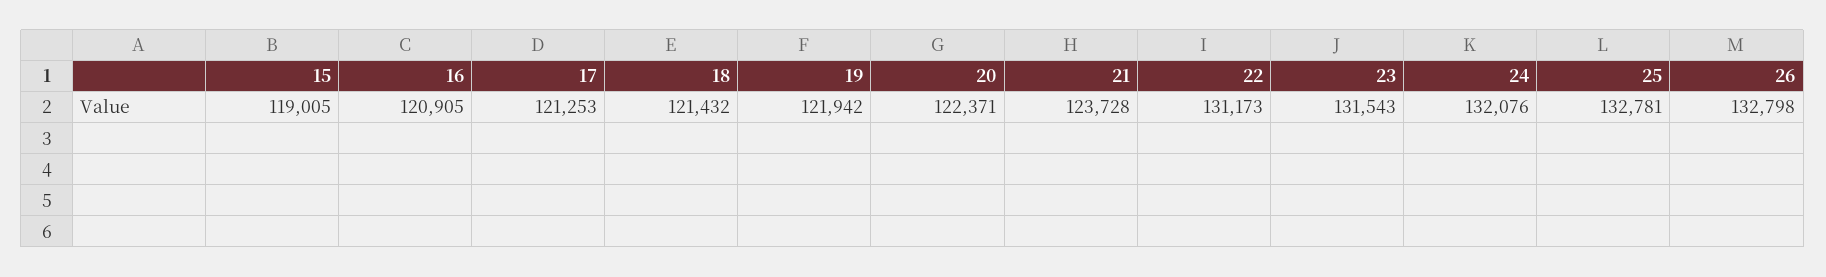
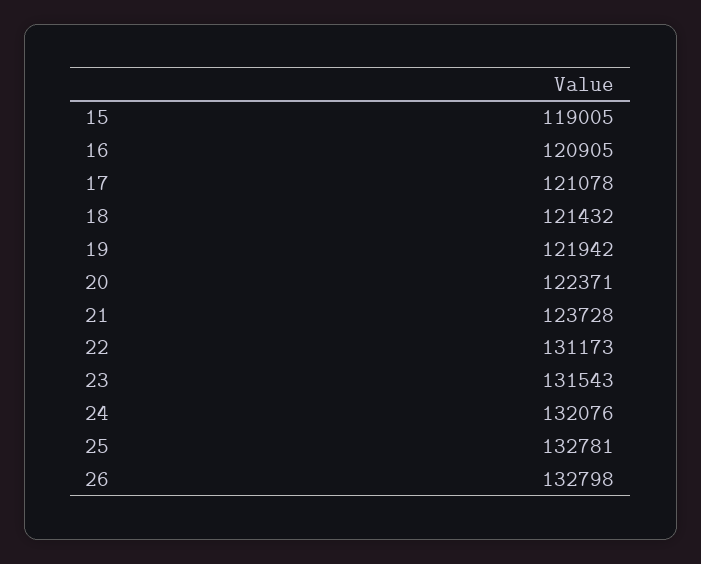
  {
    "15": 119005,
    "16": 120905,
-   "17": 121253,
+   "17": 121078,
    "18": 121432,
    "19": 121942,
    "20": 122371,
    "21": 123728,
    "22": 131173,
    "23": 131543,
    "24": 132076,
    "25": 132781,
    "26": 132798
  }

